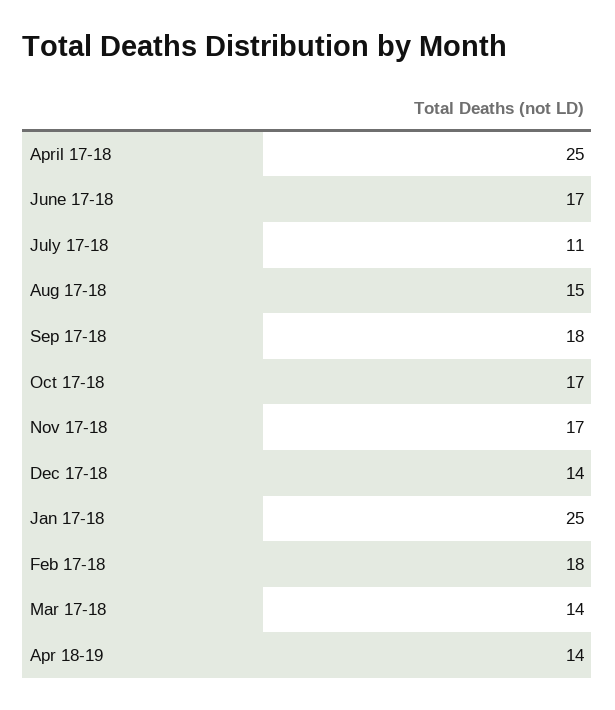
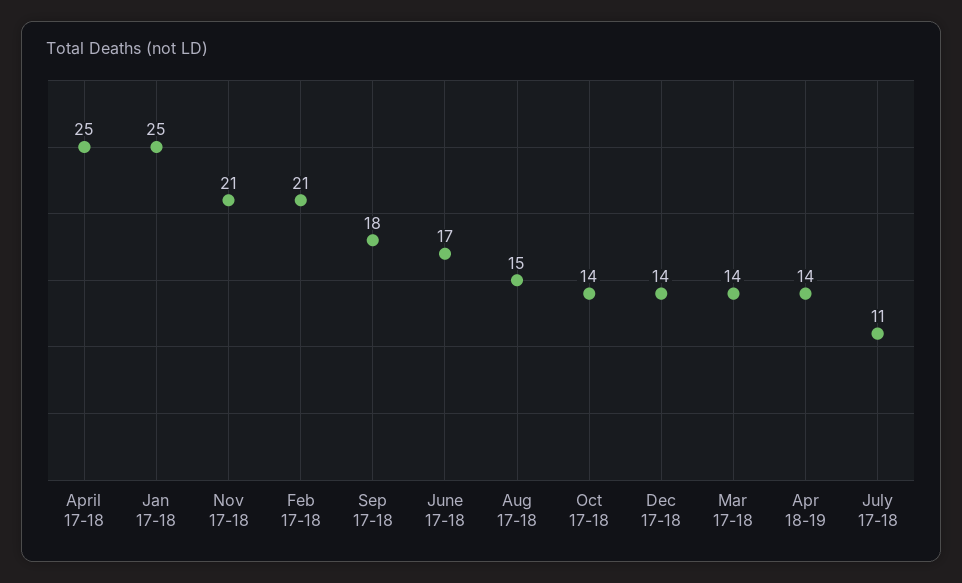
  {
    "April 17-18": 25,
    "June 17-18": 17,
    "July 17-18": 11,
    "Aug 17-18": 15,
    "Sep 17-18": 18,
-   "Oct 17-18": 17,
+   "Oct 17-18": 14,
-   "Nov 17-18": 17,
+   "Nov 17-18": 21,
    "Dec 17-18": 14,
    "Jan 17-18": 25,
-   "Feb 17-18": 18,
+   "Feb 17-18": 21,
    "Mar 17-18": 14,
    "Apr 18-19": 14
  }

